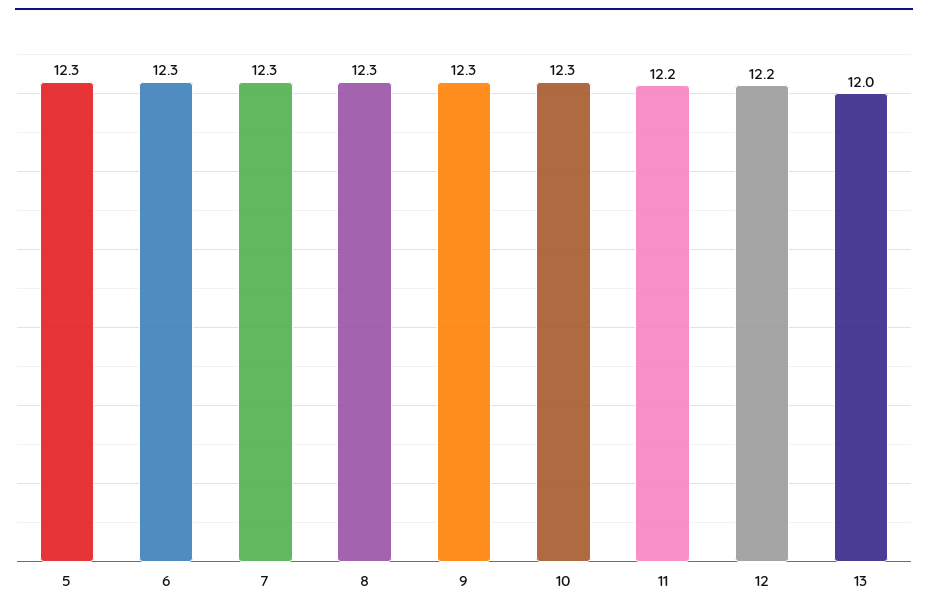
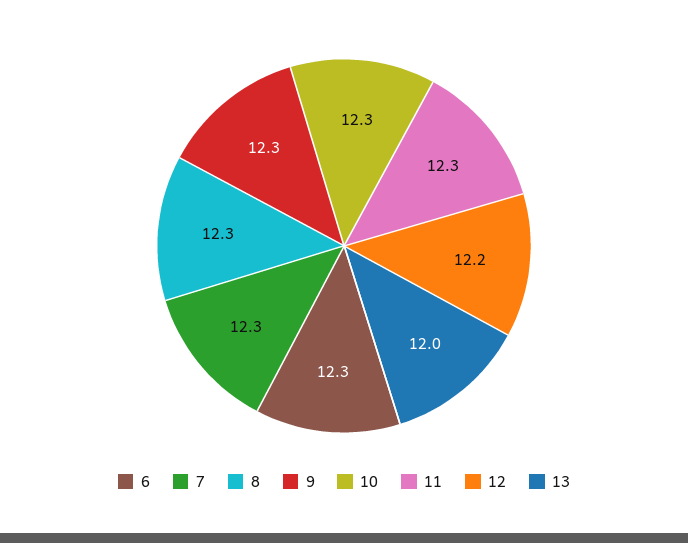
  {
-   "5": 12.3,
    "6": 12.3,
    "7": 12.3,
    "8": 12.3,
    "9": 12.3,
    "10": 12.3,
-   "11": 12.2,
+   "11": 12.3,
    "12": 12.2,
    "13": 12
  }

